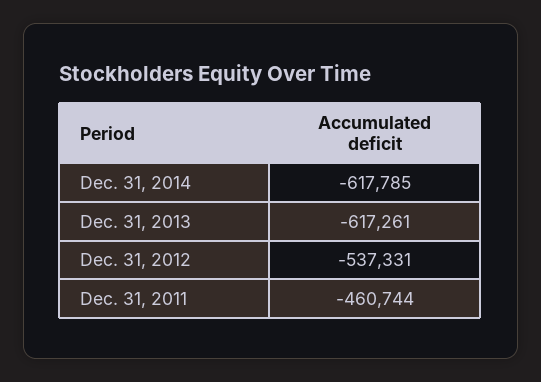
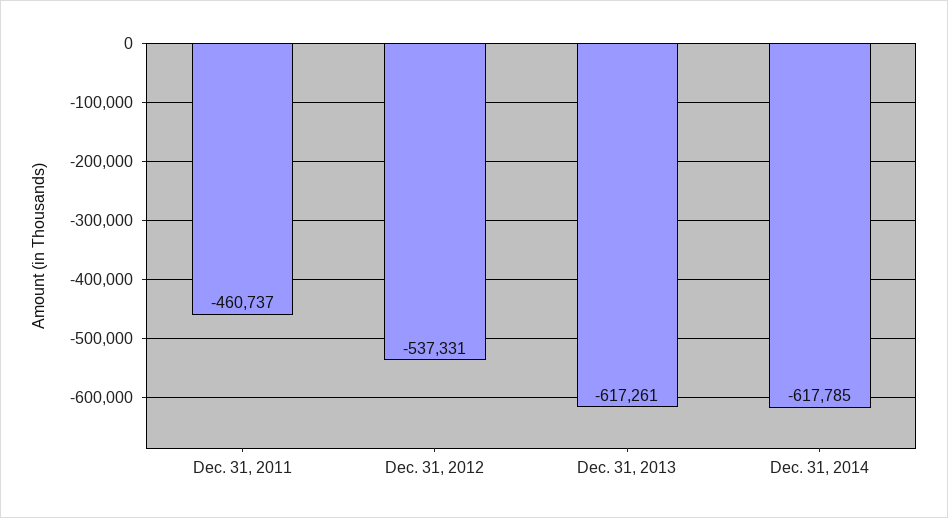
  {
    "Dec. 31, 2014": -617785,
    "Dec. 31, 2013": -617261,
    "Dec. 31, 2012": -537331,
-   "Dec. 31, 2011": -460744
+   "Dec. 31, 2011": -460737
  }

